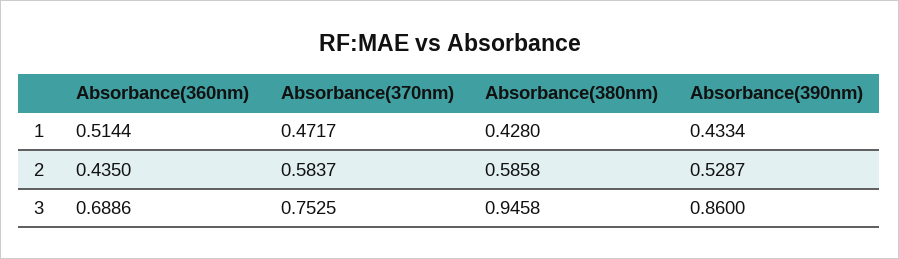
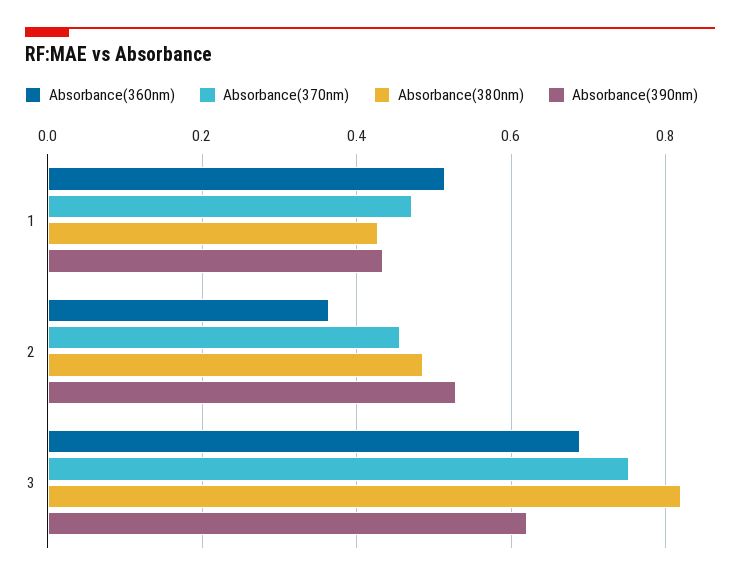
  {
    "Absorbance(360nm)": {
      "1": 0.5144,
-     "2": 0.435,
+     "2": 0.36,
      "3": 0.6886
    },
    "Absorbance(370nm)": {
      "1": 0.4717,
-     "2": 0.5837,
+     "2": 0.46,
      "3": 0.7525
    },
    "Absorbance(380nm)": {
      "1": 0.428,
-     "2": 0.5858,
+     "2": 0.48,
-     "3": 0.9458
+     "3": 0.82
    },
    "Absorbance(390nm)": {
      "1": 0.4334,
      "2": 0.5287,
-     "3": 0.86
+     "3": 0.62
    }
  }

